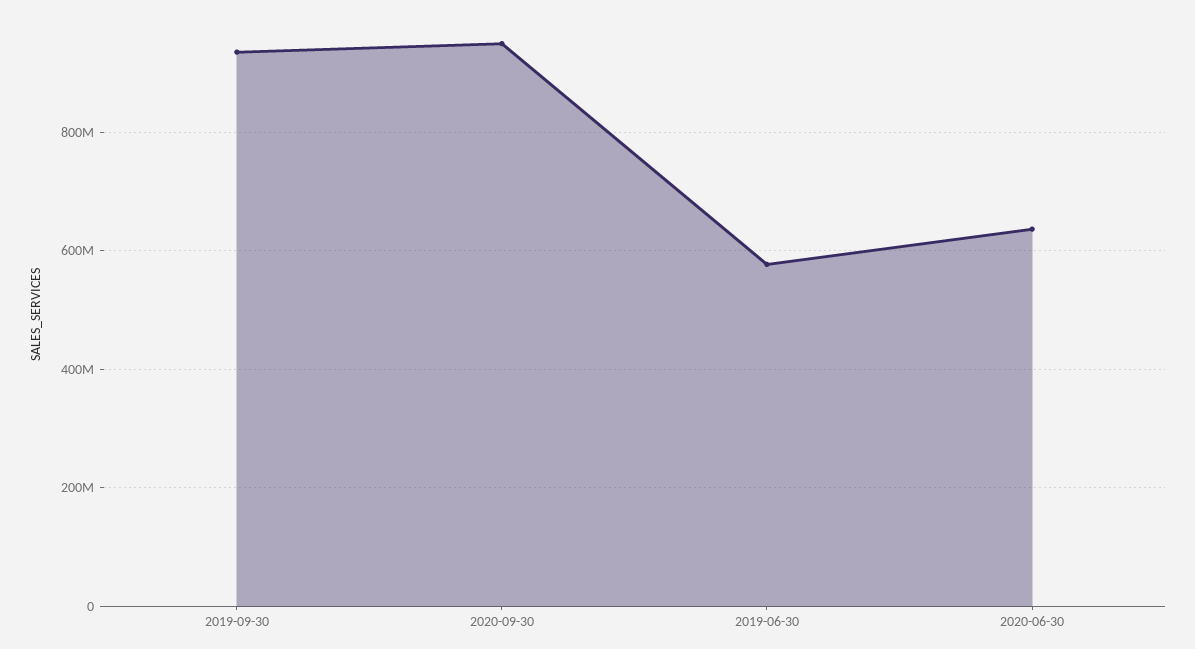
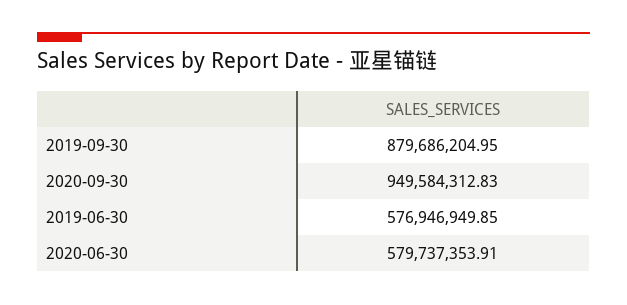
  {
-   "2019-09-30": 940000000,
+   "2019-09-30": 879686204.95,
    "2020-09-30": 949584312.83,
    "2019-06-30": 576946949.85,
-   "2020-06-30": 640000000
+   "2020-06-30": 579737353.91
  }

